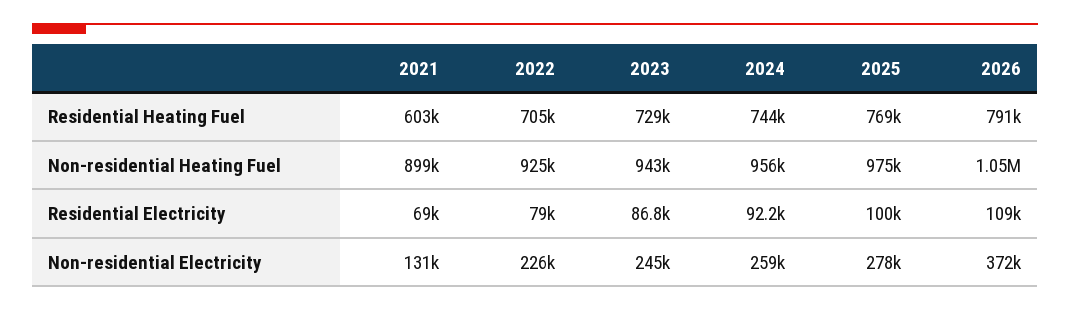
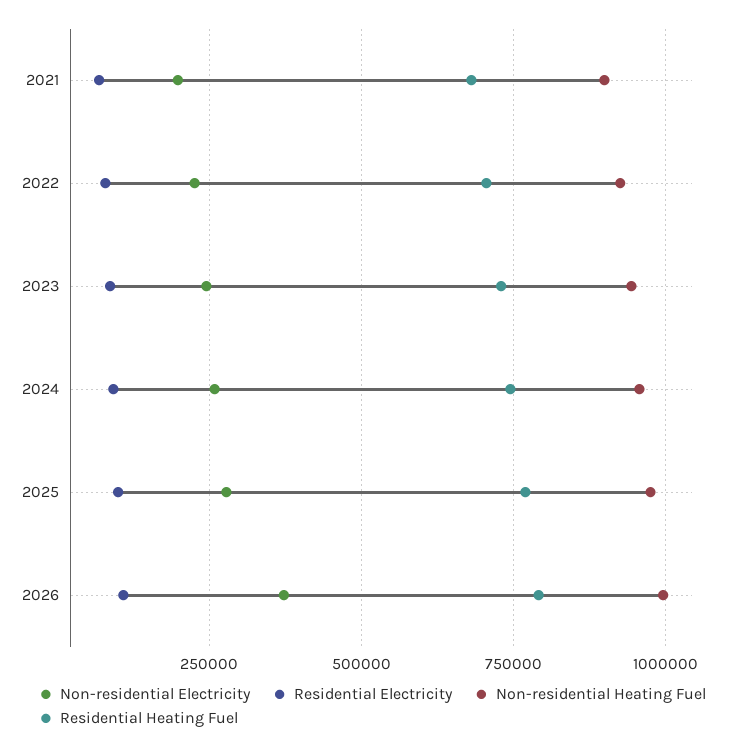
  {
    "Residential Heating Fuel": {
-     "2021": 603000,
+     "2021": 675000,
      "2022": 705000,
      "2023": 729000,
      "2024": 744000,
      "2025": 769000,
      "2026": 791000
    },
    "Non-residential Heating Fuel": {
      "2021": 899000,
      "2022": 925000,
      "2023": 943000,
      "2024": 956000,
      "2025": 975000,
-     "2026": 1050000
+     "2026": 1000000
    },
    "Residential Electricity": {
      "2021": 69000,
      "2022": 79000,
      "2023": 86800,
      "2024": 92200,
      "2025": 100000,
      "2026": 109000
    },
    "Non-residential Electricity": {
-     "2021": 131000,
+     "2021": 200000,
      "2022": 226000,
      "2023": 245000,
      "2024": 259000,
      "2025": 278000,
      "2026": 372000
    }
  }

